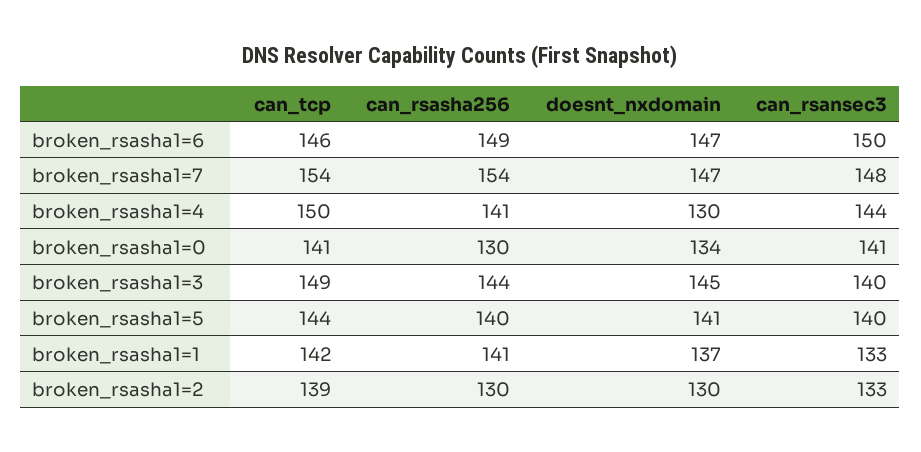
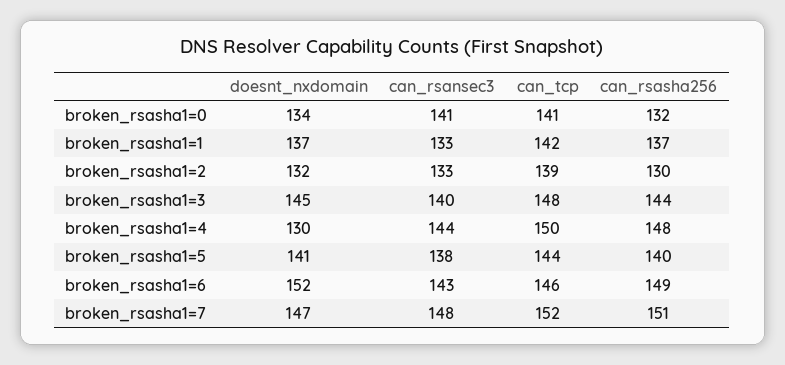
  {
    "can_tcp": {
      "broken_rsasha1=6": 146,
-     "broken_rsasha1=7": 154,
+     "broken_rsasha1=7": 152,
      "broken_rsasha1=4": 150,
      "broken_rsasha1=0": 141,
-     "broken_rsasha1=3": 149,
+     "broken_rsasha1=3": 148,
      "broken_rsasha1=5": 144,
      "broken_rsasha1=1": 142,
      "broken_rsasha1=2": 139
    },
    "can_rsasha256": {
      "broken_rsasha1=6": 149,
-     "broken_rsasha1=7": 154,
+     "broken_rsasha1=7": 151,
-     "broken_rsasha1=4": 141,
+     "broken_rsasha1=4": 148,
-     "broken_rsasha1=0": 130,
+     "broken_rsasha1=0": 132,
      "broken_rsasha1=3": 144,
      "broken_rsasha1=5": 140,
-     "broken_rsasha1=1": 141,
+     "broken_rsasha1=1": 137,
      "broken_rsasha1=2": 130
    },
    "doesnt_nxdomain": {
-     "broken_rsasha1=6": 147,
+     "broken_rsasha1=6": 152,
      "broken_rsasha1=7": 147,
      "broken_rsasha1=4": 130,
      "broken_rsasha1=0": 134,
      "broken_rsasha1=3": 145,
      "broken_rsasha1=5": 141,
      "broken_rsasha1=1": 137,
-     "broken_rsasha1=2": 130
+     "broken_rsasha1=2": 132
    },
    "can_rsansec3": {
-     "broken_rsasha1=6": 150,
+     "broken_rsasha1=6": 143,
      "broken_rsasha1=7": 148,
      "broken_rsasha1=4": 144,
      "broken_rsasha1=0": 141,
      "broken_rsasha1=3": 140,
-     "broken_rsasha1=5": 140,
+     "broken_rsasha1=5": 138,
      "broken_rsasha1=1": 133,
      "broken_rsasha1=2": 133
    }
  }

